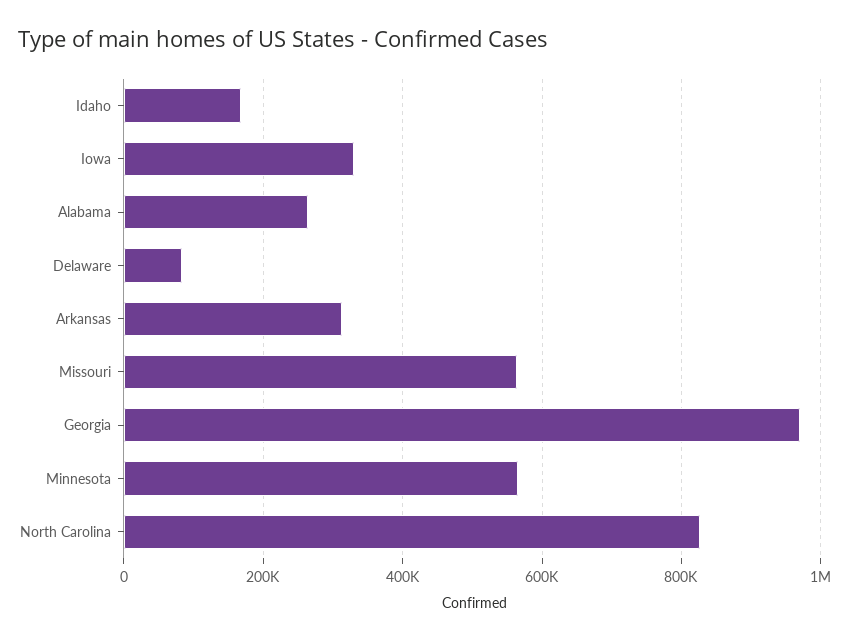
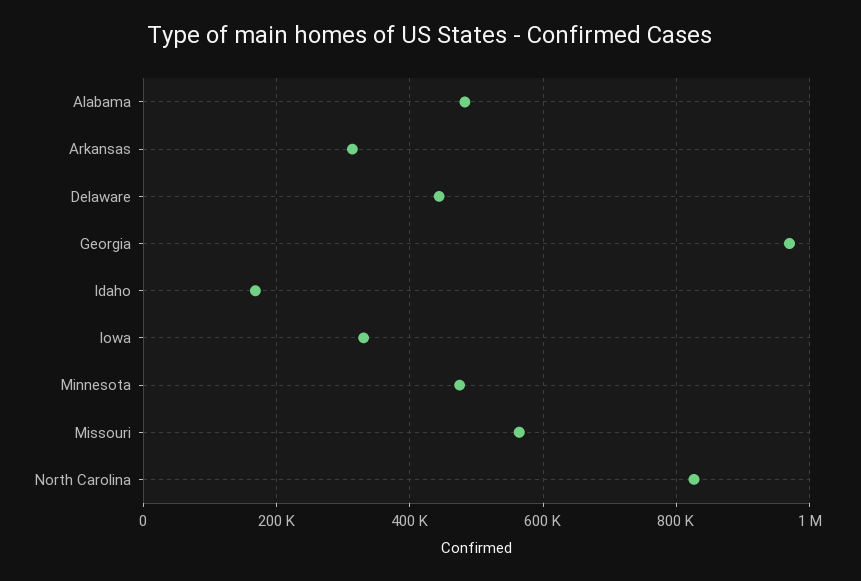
  {
    "Idaho": 160000,
    "Iowa": 340000,
-   "Alabama": 260000,
+   "Alabama": 480000,
-   "Delaware": 80000,
+   "Delaware": 440000,
    "Arkansas": 320000,
    "Missouri": 560000,
    "Georgia": 960000,
-   "Minnesota": 560000,
+   "Minnesota": 480000,
    "North Carolina": 820000
  }

